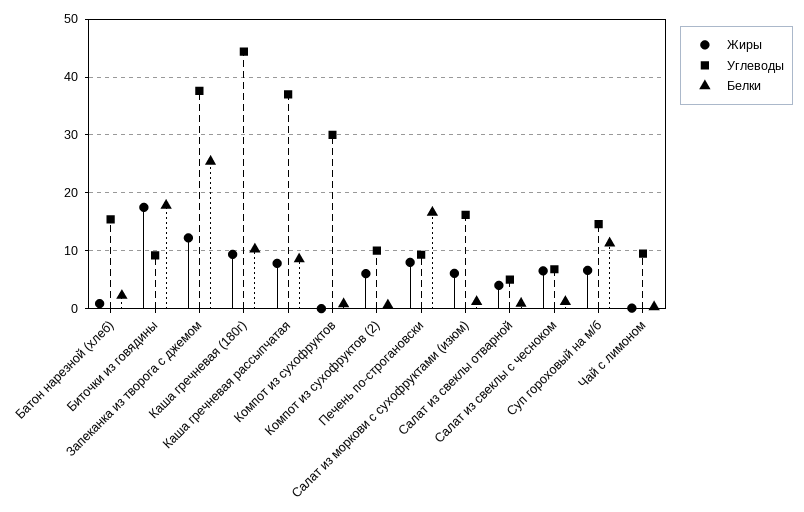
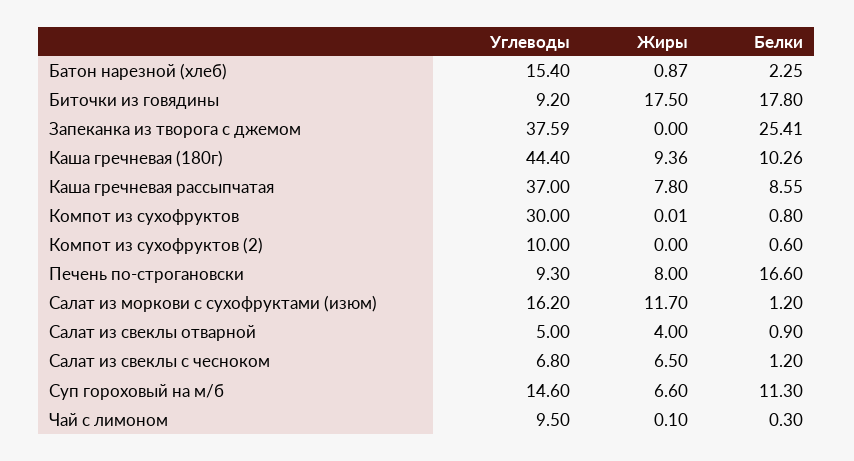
  {
    "Жиры": {
      "Батон нарезной (хлеб)": 0.87,
      "Биточки из говядины": 17.5,
-     "Запеканка из творога с джемом": 12,
+     "Запеканка из творога с джемом": 0,
      "Каша гречневая (180г)": 9.36,
      "Каша гречневая рассыпчатая": 7.8,
      "Компот из сухофруктов": 0.01,
-     "Компот из сухофруктов (2)": 6,
+     "Компот из сухофруктов (2)": 0,
      "Печень по-строгановски": 8,
-     "Салат из моркови с сухофруктами (изюм)": 6,
+     "Салат из моркови с сухофруктами (изюм)": 11.7,
      "Салат из свеклы отварной": 4,
      "Салат из свеклы с чесноком": 6.5,
      "Суп гороховый на м/б": 6.6,
      "Чай с лимоном": 0.1
    },
    "Углеводы": {
      "Батон нарезной (хлеб)": 15.4,
      "Биточки из говядины": 9.2,
      "Запеканка из творога с джемом": 37.59,
      "Каша гречневая (180г)": 44.4,
      "Каша гречневая рассыпчатая": 37,
      "Компот из сухофруктов": 30,
      "Компот из сухофруктов (2)": 10,
      "Печень по-строгановски": 9.3,
      "Салат из моркови с сухофруктами (изюм)": 16.2,
      "Салат из свеклы отварной": 5,
      "Салат из свеклы с чесноком": 6.8,
      "Суп гороховый на м/б": 14.6,
      "Чай с лимоном": 9.5
    },
    "Белки": {
      "Батон нарезной (хлеб)": 2.25,
      "Биточки из говядины": 17.8,
      "Запеканка из творога с джемом": 25.41,
      "Каша гречневая (180г)": 10.26,
      "Каша гречневая рассыпчатая": 8.55,
      "Компот из сухофруктов": 0.8,
      "Компот из сухофруктов (2)": 0.6,
      "Печень по-строгановски": 16.6,
      "Салат из моркови с сухофруктами (изюм)": 1.2,
      "Салат из свеклы отварной": 0.9,
      "Салат из свеклы с чесноком": 1.2,
      "Суп гороховый на м/б": 11.3,
      "Чай с лимоном": 0.3
    }
  }

